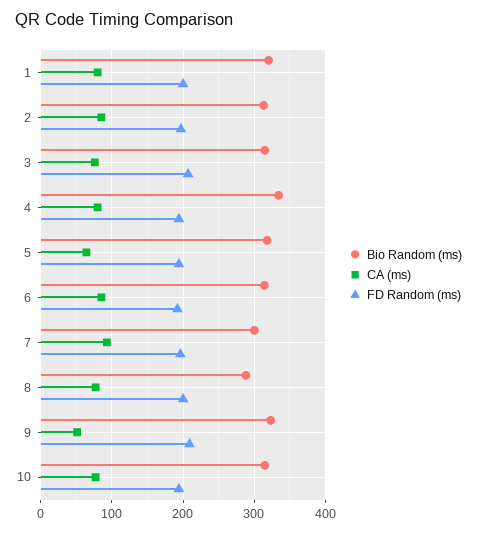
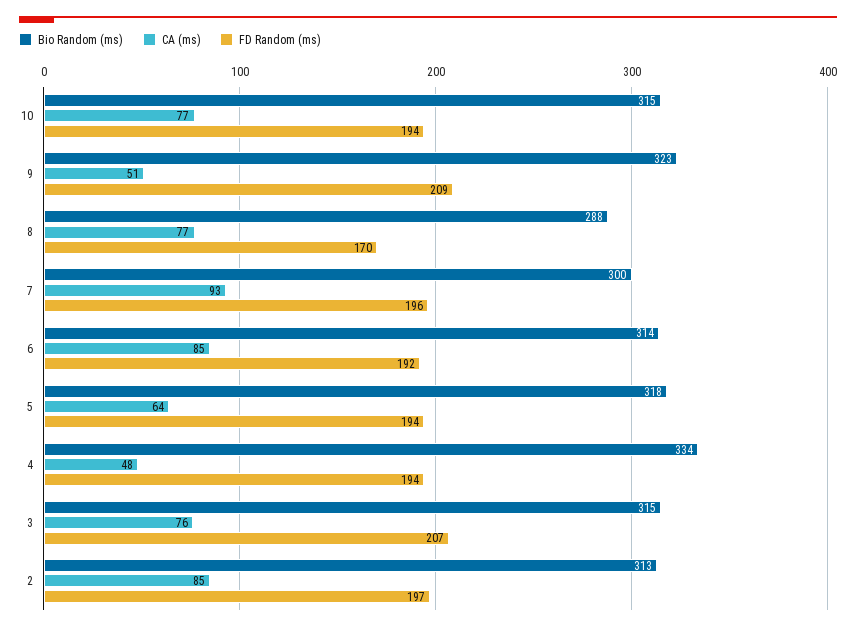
  {
    "Bio Random (ms)": {
-     "1": 320,
      "2": 313,
      "3": 315,
      "4": 334,
      "5": 318,
      "6": 314,
      "7": 300,
      "8": 288,
      "9": 323,
      "10": 315
    },
    "CA (ms)": {
-     "1": 80,
      "2": 85,
      "3": 76,
-     "4": 80,
+     "4": 48,
      "5": 64,
      "6": 85,
      "7": 93,
      "8": 77,
      "9": 51,
      "10": 77
    },
    "FD Random (ms)": {
-     "1": 200,
      "2": 197,
      "3": 207,
      "4": 194,
      "5": 194,
      "6": 192,
      "7": 196,
-     "8": 200,
+     "8": 170,
      "9": 209,
      "10": 194
    }
  }

